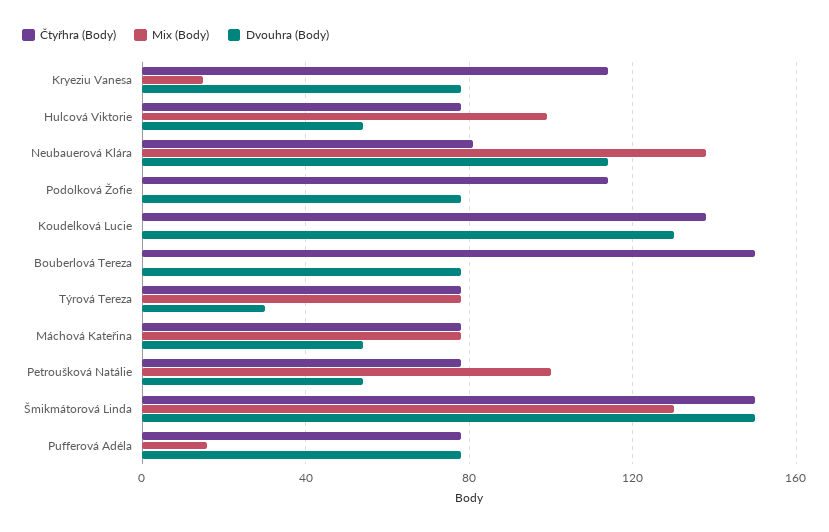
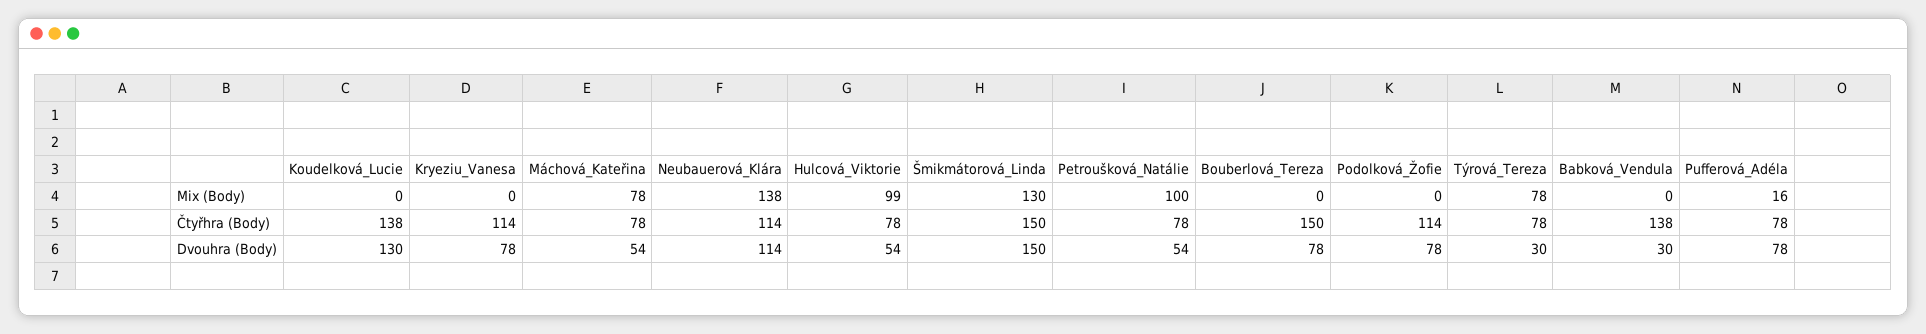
  {
    "Čtyřhra (Body)": {
      "Kryeziu Vanesa": 114,
      "Hulcová Viktorie": 78,
-     "Neubauerová Klára": 80,
+     "Neubauerová Klára": 114,
      "Podolková Žofie": 114,
      "Koudelková Lucie": 138,
      "Bouberlová Tereza": 150,
      "Týrová Tereza": 78,
      "Máchová Kateřina": 78,
      "Petroušková Natálie": 78,
      "Šmikmátorová Linda": 150,
-     "Pufferová Adéla": 78
+     "Pufferová Adéla": 78,
+     "Babková_Vendula": 138
    },
    "Mix (Body)": {
-     "Kryeziu Vanesa": 15,
+     "Kryeziu Vanesa": 0,
      "Hulcová Viktorie": 99,
      "Neubauerová Klára": 138,
      "Podolková Žofie": 0,
      "Koudelková Lucie": 0,
      "Bouberlová Tereza": 0,
      "Týrová Tereza": 78,
      "Máchová Kateřina": 78,
      "Petroušková Natálie": 100,
      "Šmikmátorová Linda": 130,
-     "Pufferová Adéla": 16
+     "Pufferová Adéla": 16,
+     "Babková_Vendula": 0
    },
    "Dvouhra (Body)": {
      "Kryeziu Vanesa": 78,
      "Hulcová Viktorie": 54,
      "Neubauerová Klára": 114,
      "Podolková Žofie": 78,
      "Koudelková Lucie": 130,
      "Bouberlová Tereza": 78,
      "Týrová Tereza": 30,
      "Máchová Kateřina": 54,
      "Petroušková Natálie": 54,
      "Šmikmátorová Linda": 150,
-     "Pufferová Adéla": 78
+     "Pufferová Adéla": 78,
+     "Babková_Vendula": 30
    }
  }

